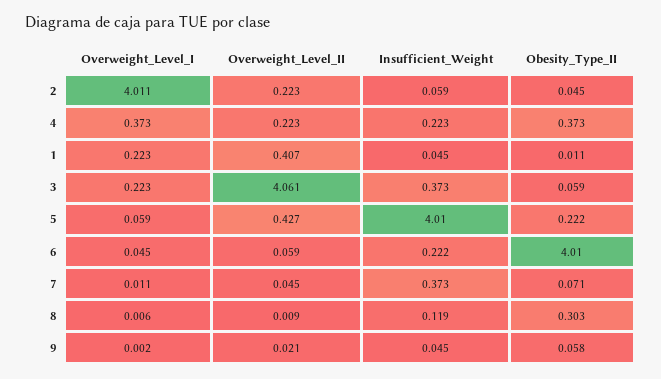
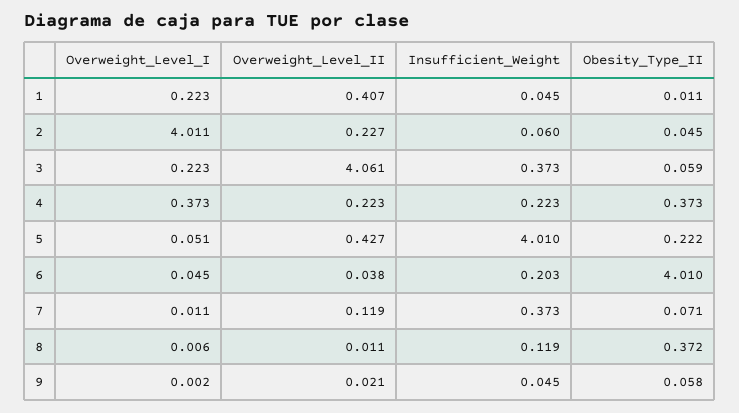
  {
    "Overweight_Level_I": {
      "2": 4.011,
      "4": 0.373,
      "1": 0.223,
      "3": 0.223,
-     "5": 0.059,
+     "5": 0.051,
      "6": 0.045,
      "7": 0.011,
      "8": 0.006,
      "9": 0.002
    },
    "Overweight_Level_II": {
-     "2": 0.223,
+     "2": 0.227,
      "4": 0.223,
      "1": 0.407,
      "3": 4.061,
      "5": 0.427,
-     "6": 0.059,
+     "6": 0.038,
-     "7": 0.045,
+     "7": 0.119,
-     "8": 0.009,
+     "8": 0.011,
      "9": 0.021
    },
    "Insufficient_Weight": {
-     "2": 0.059,
+     "2": 0.06,
      "4": 0.223,
      "1": 0.045,
      "3": 0.373,
      "5": 4.01,
-     "6": 0.222,
+     "6": 0.203,
      "7": 0.373,
      "8": 0.119,
      "9": 0.045
    },
    "Obesity_Type_II": {
      "2": 0.045,
      "4": 0.373,
      "1": 0.011,
      "3": 0.059,
      "5": 0.222,
      "6": 4.01,
      "7": 0.071,
-     "8": 0.303,
+     "8": 0.372,
      "9": 0.058
    }
  }

